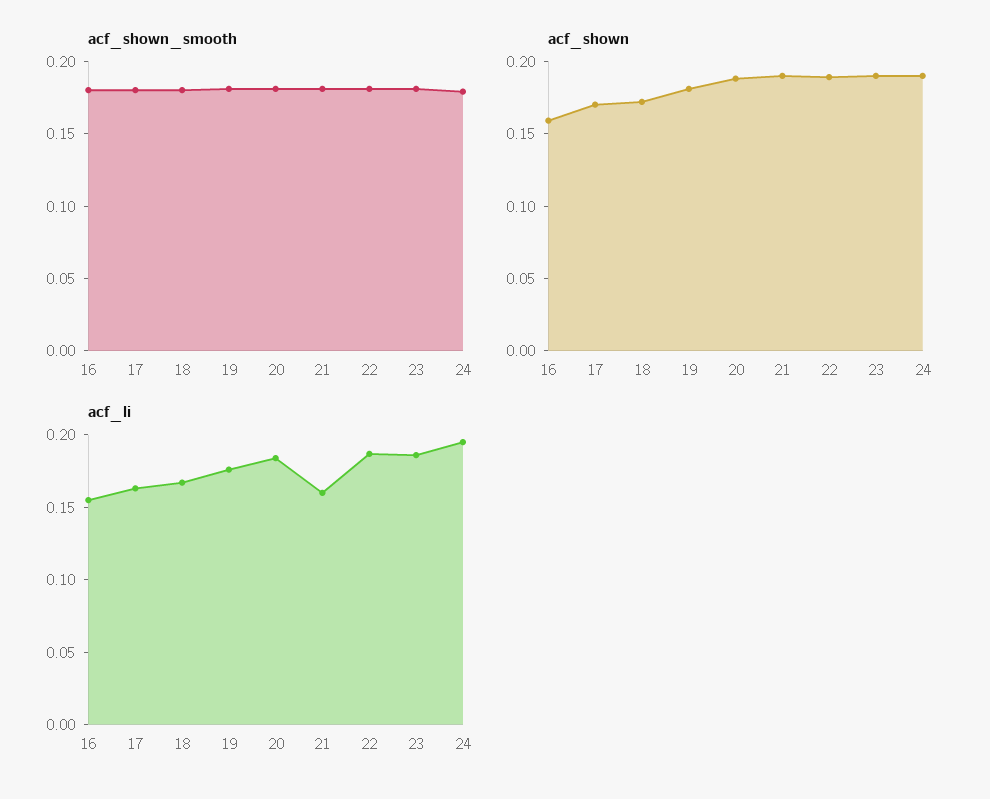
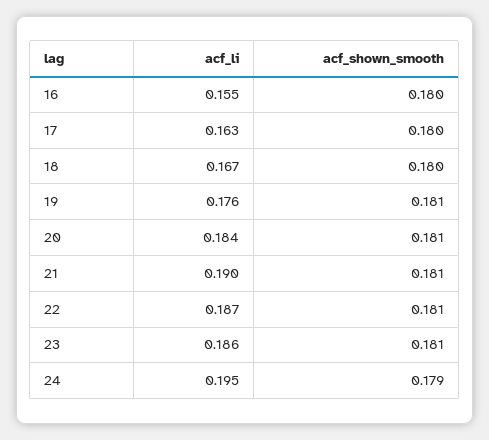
  {
    "acf_shown_smooth": {
      "16": 0.18,
      "17": 0.18,
      "18": 0.18,
      "19": 0.181,
      "20": 0.181,
      "21": 0.181,
      "22": 0.181,
      "23": 0.181,
      "24": 0.179
    },
-   "acf_shown": {
-     "16": 0.16,
-     "17": 0.17,
-     "18": 0.17,
-     "19": 0.18,
-     "20": 0.19,
-     "21": 0.19,
-     "22": 0.19,
-     "23": 0.19,
-     "24": 0.19
-   },
    "acf_li": {
      "16": 0.155,
      "17": 0.163,
      "18": 0.167,
      "19": 0.176,
      "20": 0.184,
-     "21": 0.16,
+     "21": 0.19,
      "22": 0.187,
      "23": 0.186,
      "24": 0.195
    }
  }

